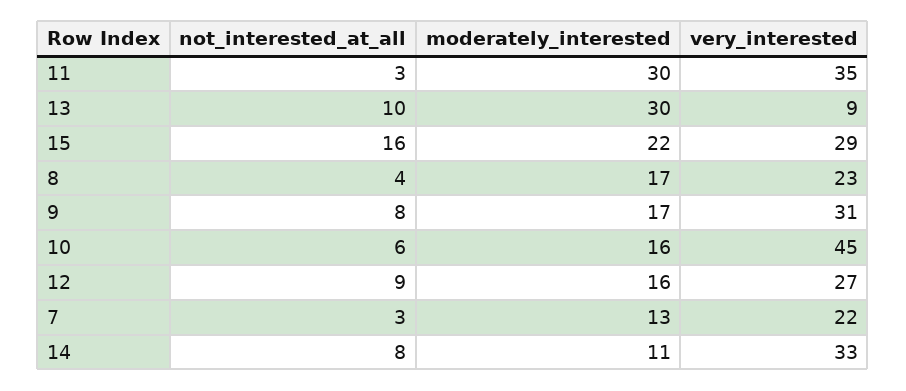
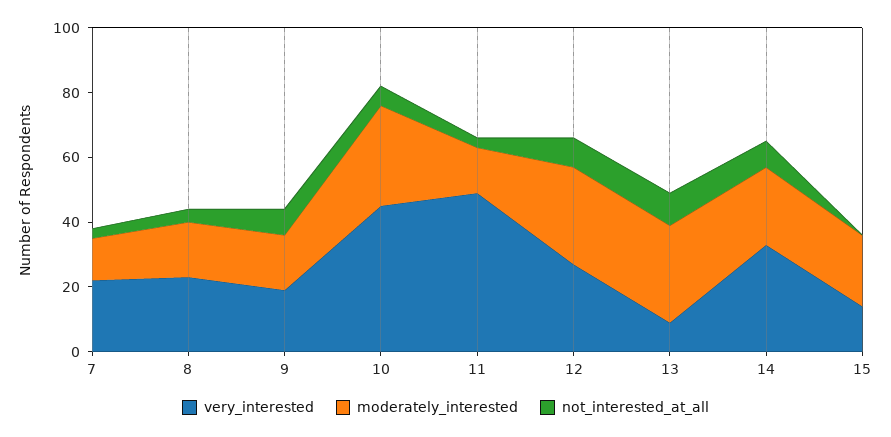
  {
    "not_interested_at_all": {
      "11": 3,
      "13": 10,
-     "15": 16,
+     "15": 0,
      "8": 4,
      "9": 8,
      "10": 6,
      "12": 9,
      "7": 3,
      "14": 8
    },
    "moderately_interested": {
-     "11": 30,
+     "11": 15,
      "13": 30,
      "15": 22,
      "8": 17,
      "9": 17,
-     "10": 16,
+     "10": 30,
-     "12": 16,
+     "12": 30,
      "7": 13,
-     "14": 11
+     "14": 25
    },
    "very_interested": {
-     "11": 35,
+     "11": 50,
      "13": 9,
-     "15": 29,
+     "15": 15,
      "8": 23,
-     "9": 31,
+     "9": 20,
      "10": 45,
      "12": 27,
      "7": 22,
      "14": 33
    }
  }

